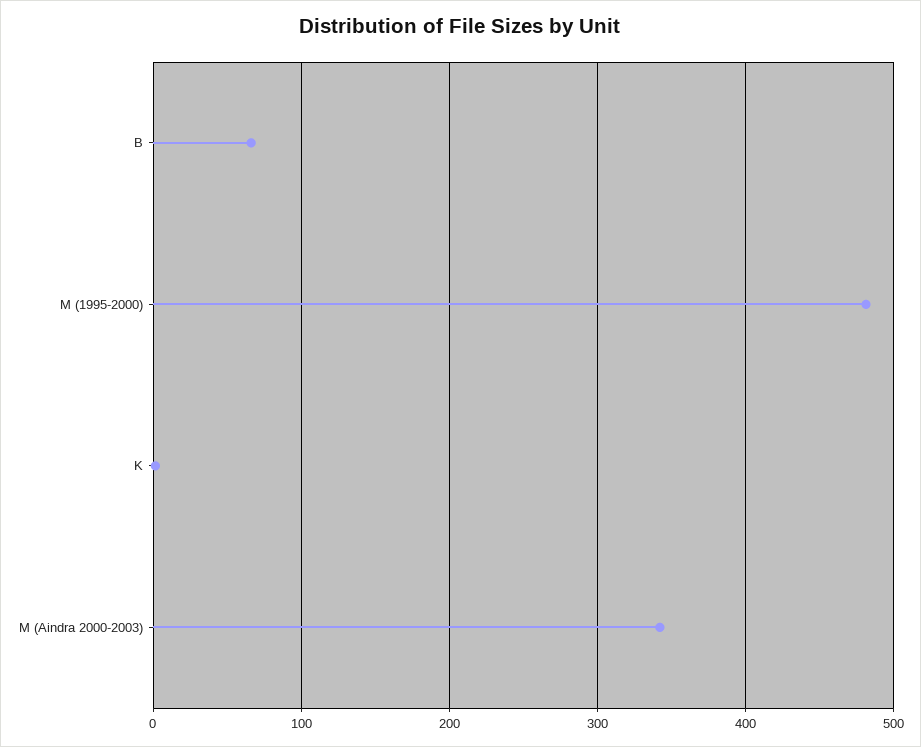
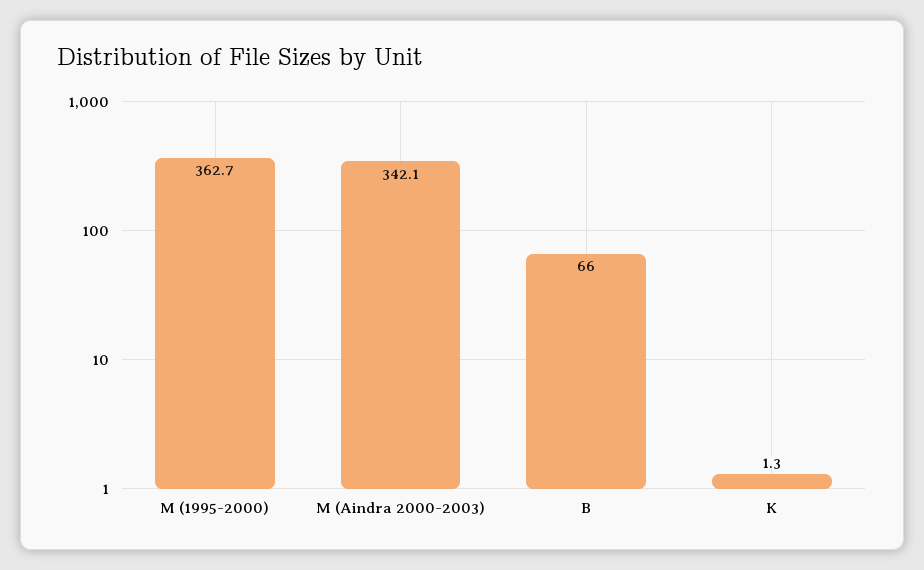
  {
    "B": 66,
-   "M (1995-2000)": 480,
+   "M (1995-2000)": 362.7,
    "K": 1.3,
    "M (Aindra 2000-2003)": 342.1
  }

